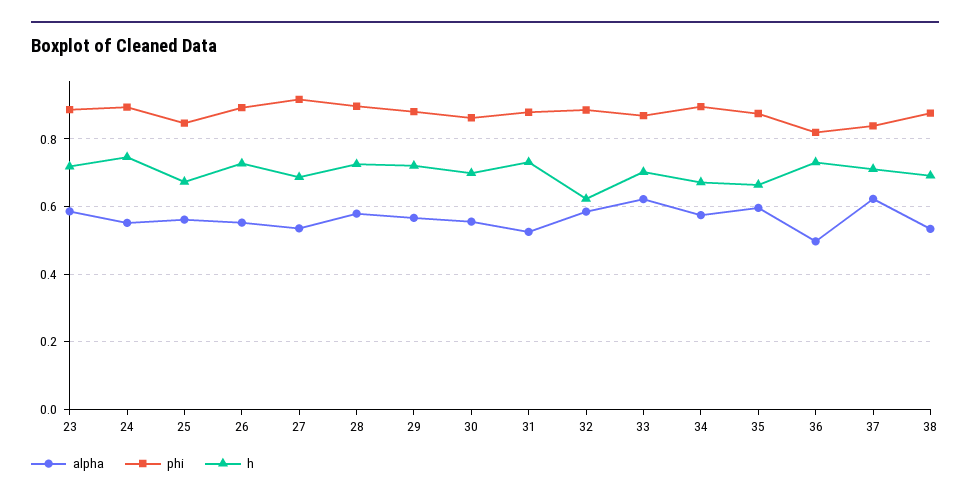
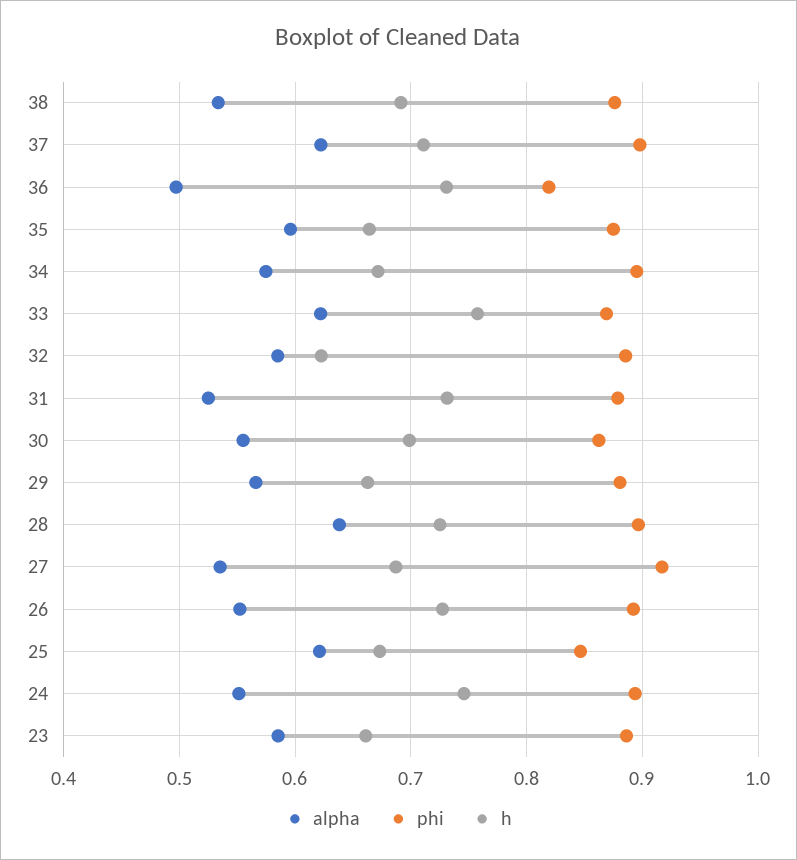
  {
    "alpha": {
      "23": 0.59,
      "24": 0.55,
-     "25": 0.56,
+     "25": 0.62,
      "26": 0.55,
      "27": 0.54,
-     "28": 0.58,
+     "28": 0.64,
      "29": 0.57,
      "30": 0.56,
      "31": 0.52,
      "32": 0.58,
      "33": 0.62,
      "34": 0.57,
      "35": 0.6,
      "36": 0.5,
      "37": 0.62,
      "38": 0.53
    },
    "phi": {
      "23": 0.89,
      "24": 0.89,
      "25": 0.85,
      "26": 0.89,
      "27": 0.92,
      "28": 0.9,
      "29": 0.88,
      "30": 0.86,
      "31": 0.88,
      "32": 0.89,
      "33": 0.87,
      "34": 0.9,
      "35": 0.87,
      "36": 0.82,
-     "37": 0.84,
+     "37": 0.9,
      "38": 0.88
    },
    "h": {
-     "23": 0.72,
+     "23": 0.66,
      "24": 0.75,
      "25": 0.67,
      "26": 0.73,
      "27": 0.69,
      "28": 0.73,
-     "29": 0.72,
+     "29": 0.66,
      "30": 0.7,
      "31": 0.73,
      "32": 0.62,
-     "33": 0.7,
+     "33": 0.76,
      "34": 0.67,
      "35": 0.66,
      "36": 0.73,
      "37": 0.71,
      "38": 0.69
    }
  }

